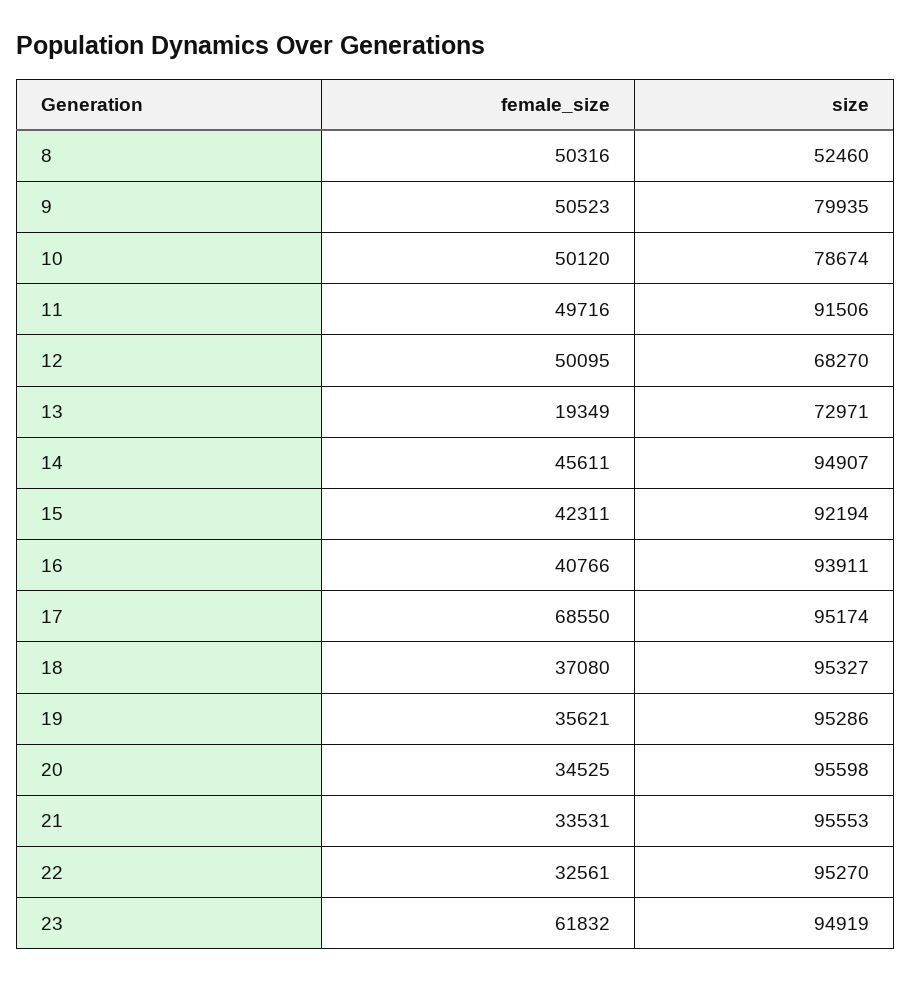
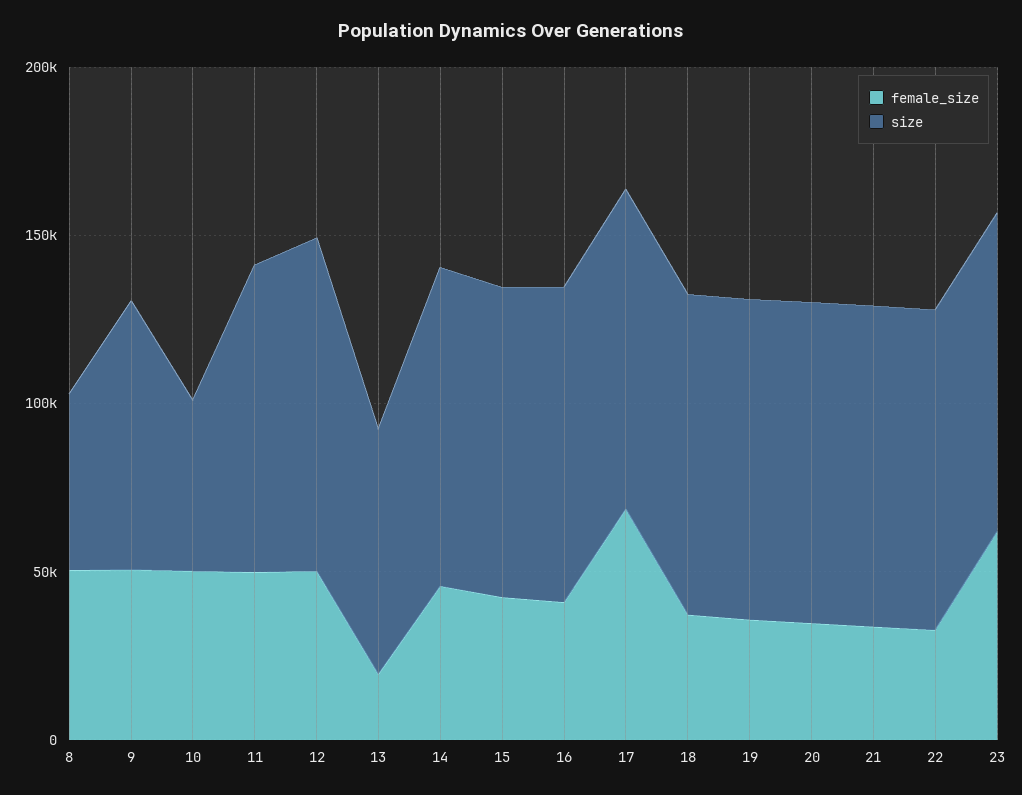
  {
    "female_size": {
      "8": 50316,
      "9": 50523,
      "10": 50120,
      "11": 49716,
      "12": 50095,
      "13": 19349,
      "14": 45611,
      "15": 42311,
      "16": 40766,
      "17": 68550,
      "18": 37080,
      "19": 35621,
      "20": 34525,
      "21": 33531,
      "22": 32561,
      "23": 61832
    },
    "size": {
      "8": 52460,
      "9": 79935,
-     "10": 78674,
+     "10": 50000,
      "11": 91506,
-     "12": 68270,
+     "12": 100000,
      "13": 72971,
      "14": 94907,
      "15": 92194,
      "16": 93911,
      "17": 95174,
      "18": 95327,
      "19": 95286,
      "20": 95598,
      "21": 95553,
      "22": 95270,
      "23": 94919
    }
  }

